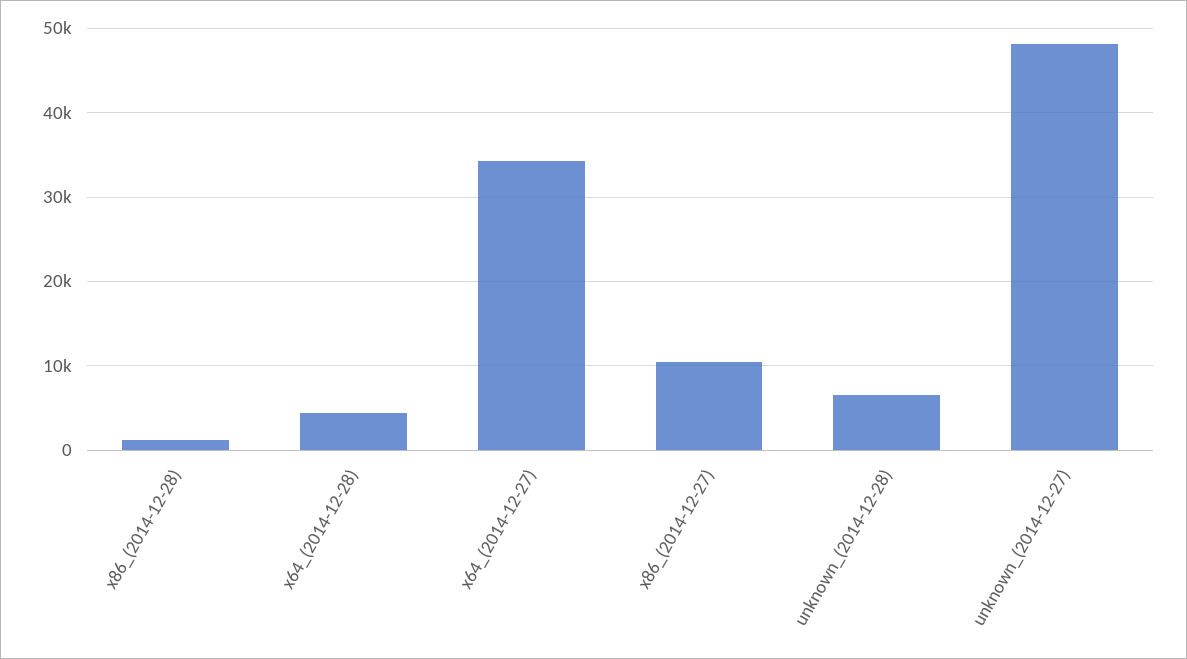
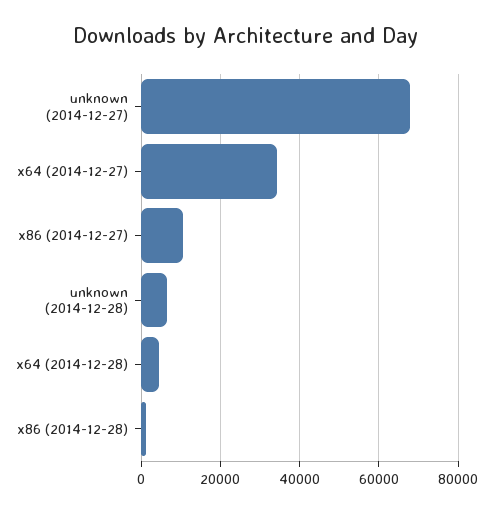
  {
    "x86_(2014-12-28)": 1000,
    "x64_(2014-12-28)": 4000,
    "x64_(2014-12-27)": 34000,
    "x86_(2014-12-27)": 11000,
    "unknown_(2014-12-28)": 7000,
-   "unknown_(2014-12-27)": 48000
+   "unknown_(2014-12-27)": 68000
  }

